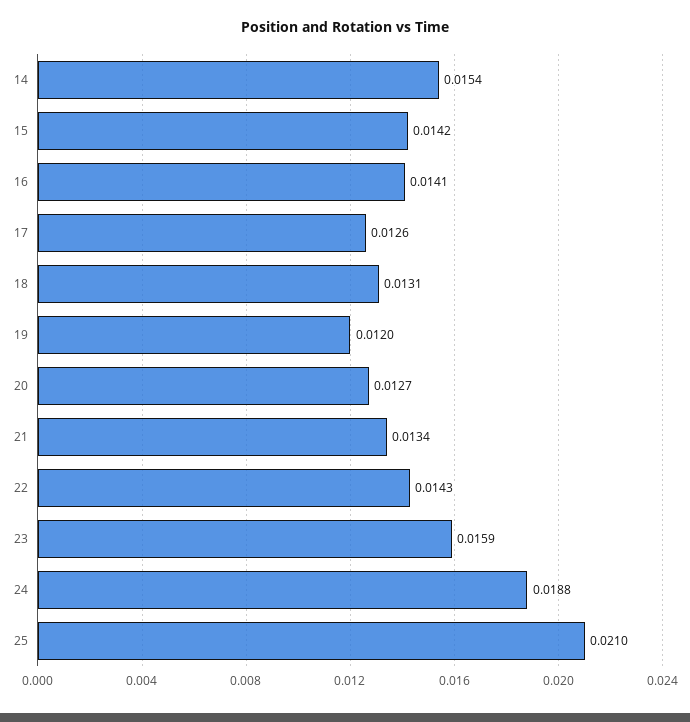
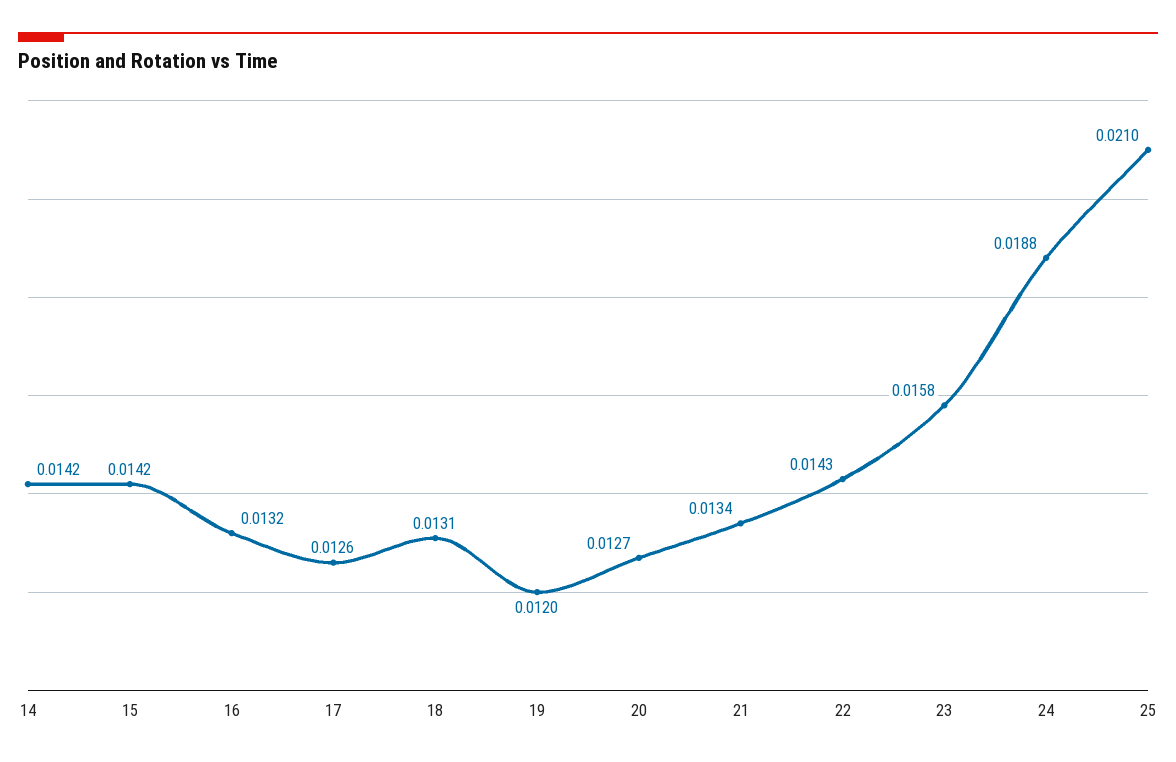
  {
-   "14": 0.0154,
+   "14": 0.0142,
    "15": 0.0142,
-   "16": 0.0141,
+   "16": 0.0132,
    "17": 0.0126,
    "18": 0.0131,
    "19": 0.012,
    "20": 0.0127,
    "21": 0.0134,
    "22": 0.0143,
-   "23": 0.0159,
+   "23": 0.0158,
    "24": 0.0188,
    "25": 0.021
  }

